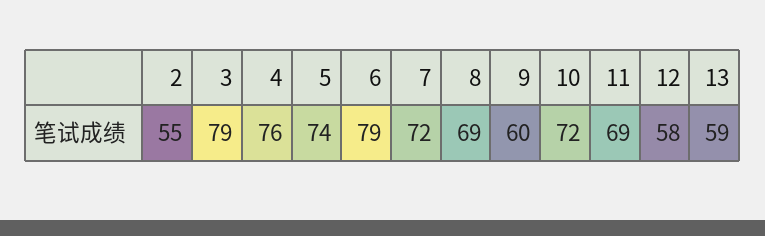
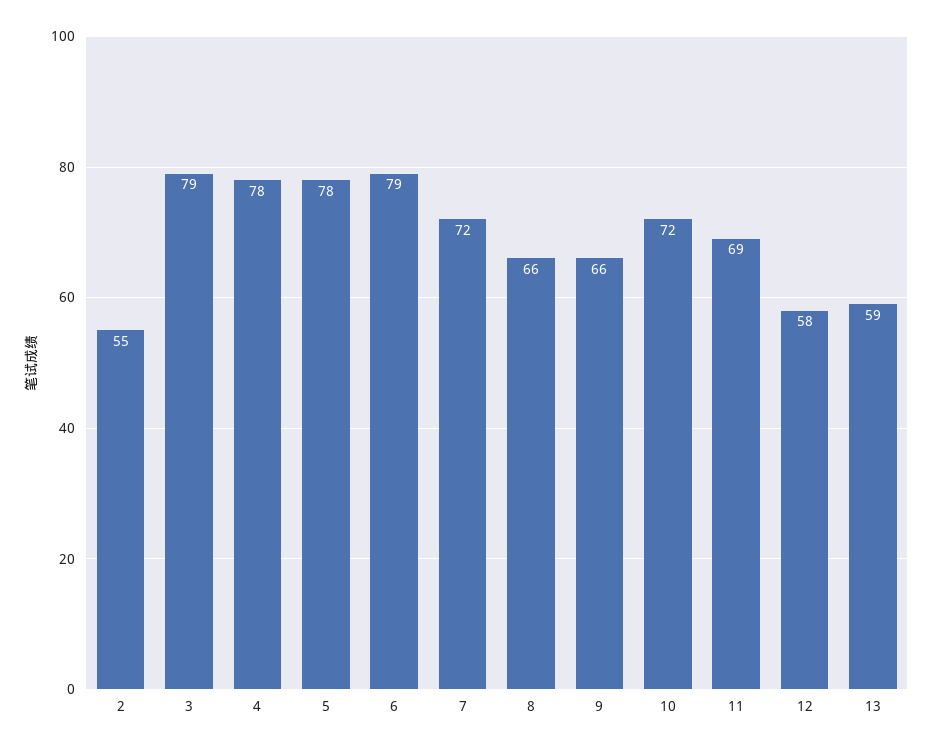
  {
    "2": 55,
    "3": 79,
-   "4": 76,
+   "4": 78,
-   "5": 74,
+   "5": 78,
    "6": 79,
    "7": 72,
-   "8": 69,
+   "8": 66,
-   "9": 60,
+   "9": 66,
    "10": 72,
    "11": 69,
    "12": 58,
    "13": 59
  }

